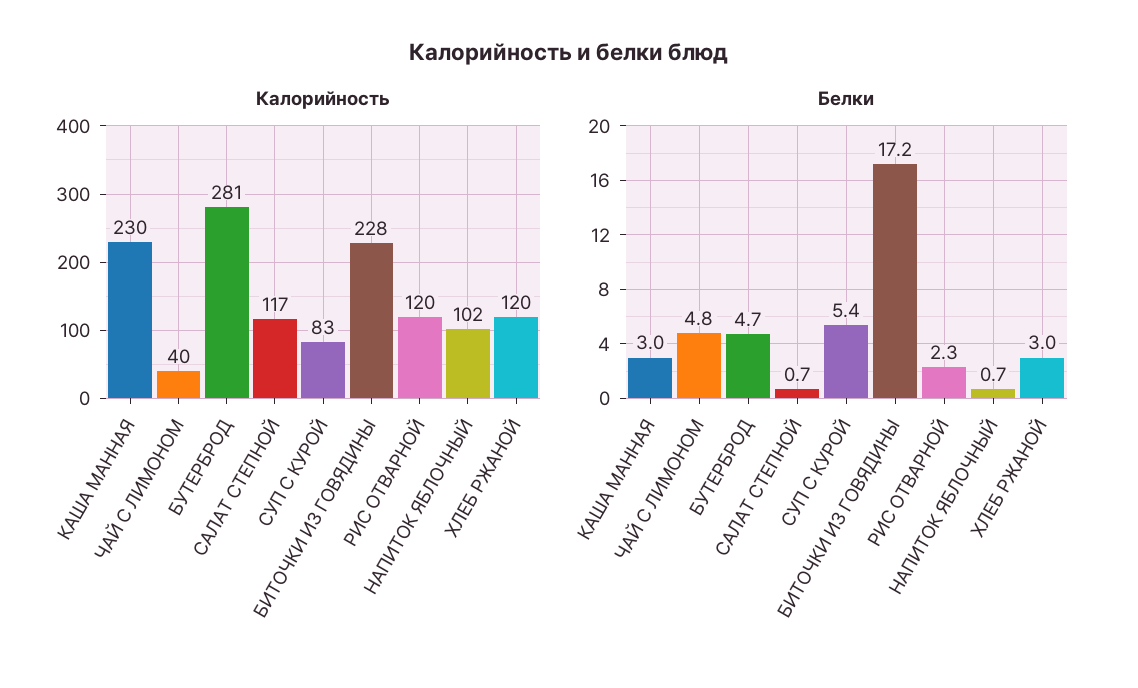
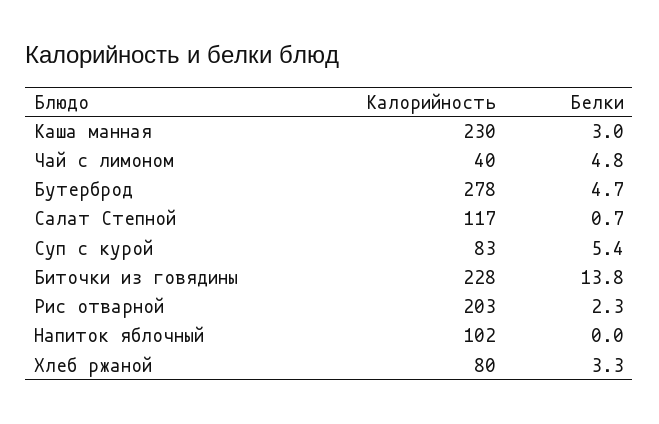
  {
    "Калорийность": {
      "КАША МАННАЯ": 230,
      "ЧАЙ С ЛИМОНОМ": 40,
-     "БУТЕРБРОД": 281,
+     "БУТЕРБРОД": 278,
      "САЛАТ СТЕПНОЙ": 117,
      "СУП С КУРОЙ": 83,
      "БИТОЧКИ ИЗ ГОВЯДИНЫ": 228,
-     "РИС ОТВАРНОЙ": 120,
+     "РИС ОТВАРНОЙ": 203,
      "НАПИТОК ЯБЛОЧНЫЙ": 102,
-     "ХЛЕБ РЖАНОЙ": 120
+     "ХЛЕБ РЖАНОЙ": 80
    },
    "Белки": {
      "КАША МАННАЯ": 3,
      "ЧАЙ С ЛИМОНОМ": 4.8,
      "БУТЕРБРОД": 4.7,
      "САЛАТ СТЕПНОЙ": 0.7,
      "СУП С КУРОЙ": 5.4,
-     "БИТОЧКИ ИЗ ГОВЯДИНЫ": 17.2,
+     "БИТОЧКИ ИЗ ГОВЯДИНЫ": 13.8,
      "РИС ОТВАРНОЙ": 2.3,
-     "НАПИТОК ЯБЛОЧНЫЙ": 0.7,
+     "НАПИТОК ЯБЛОЧНЫЙ": 0,
-     "ХЛЕБ РЖАНОЙ": 3
+     "ХЛЕБ РЖАНОЙ": 3.3
    }
  }

